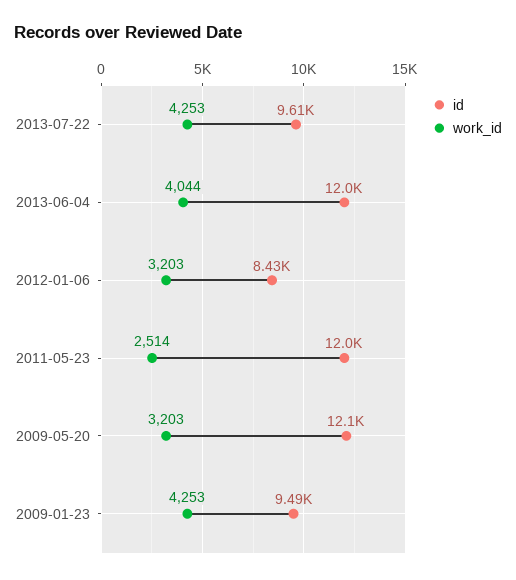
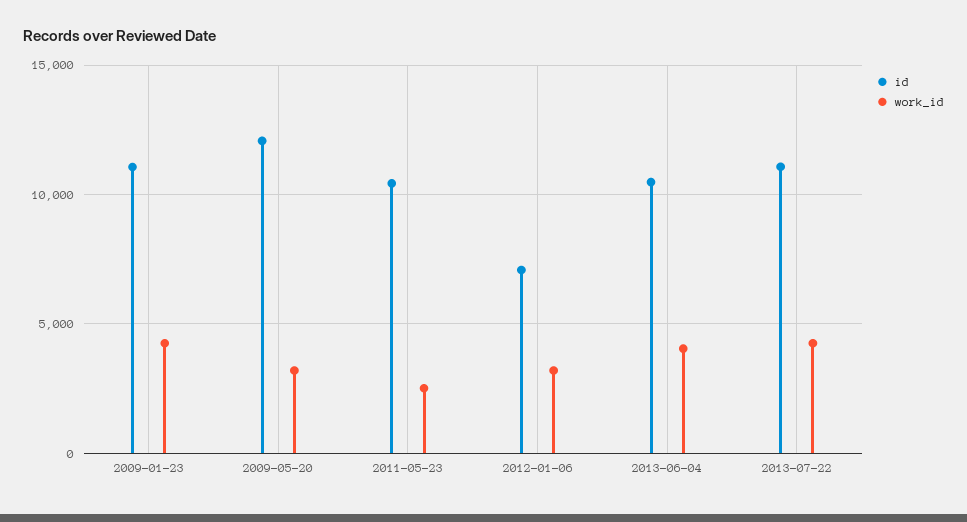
  {
    "id": {
-     "2013-07-22": 9610,
+     "2013-07-22": 11000,
-     "2013-06-04": 12000,
+     "2013-06-04": 10500,
-     "2012-01-06": 8430,
+     "2012-01-06": 7000,
-     "2011-05-23": 12000,
+     "2011-05-23": 10500,
      "2009-05-20": 12100,
-     "2009-01-23": 9490
+     "2009-01-23": 11000
    },
    "work_id": {
      "2013-07-22": 4253,
      "2013-06-04": 4044,
      "2012-01-06": 3203,
      "2011-05-23": 2514,
      "2009-05-20": 3203,
      "2009-01-23": 4253
    }
  }

